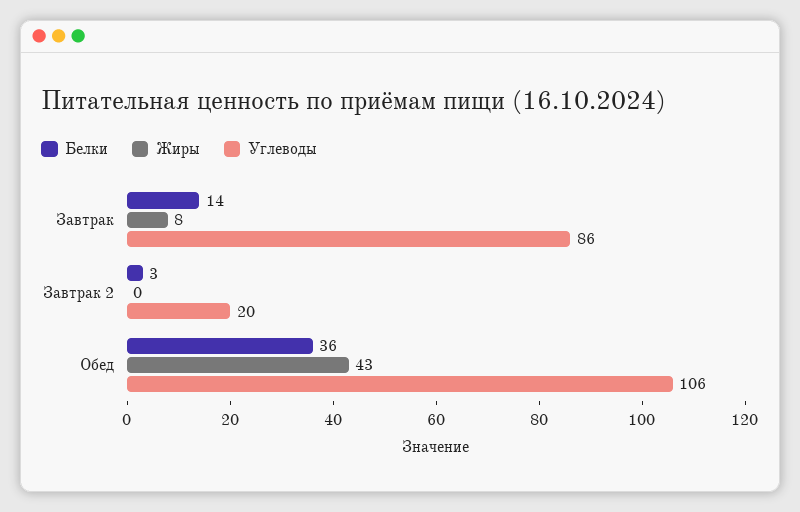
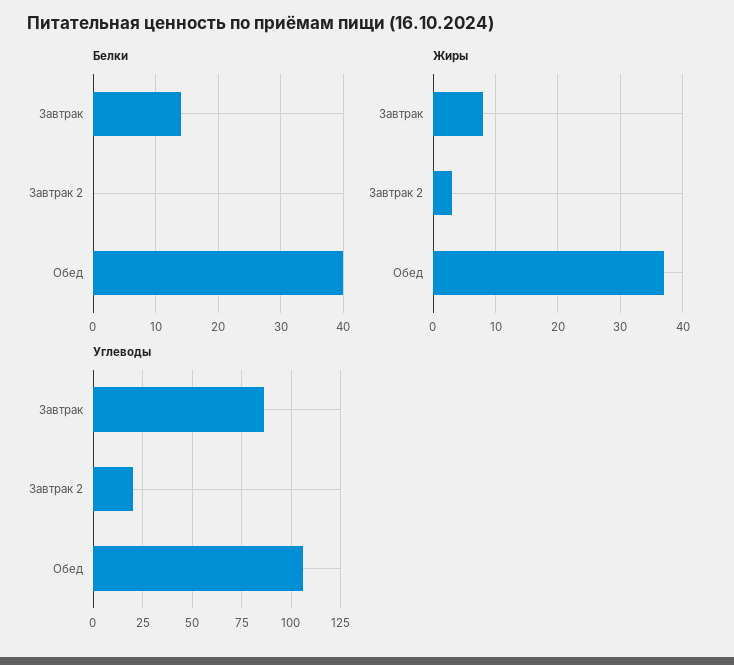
  {
    "Белки": {
      "Завтрак": 14,
-     "Завтрак 2": 3,
+     "Завтрак 2": 0,
-     "Обед": 36
+     "Обед": 40
    },
    "Жиры": {
      "Завтрак": 8,
-     "Завтрак 2": 0,
+     "Завтрак 2": 3,
-     "Обед": 43
+     "Обед": 37
    },
    "Углеводы": {
      "Завтрак": 86,
      "Завтрак 2": 20,
      "Обед": 106
    }
  }

